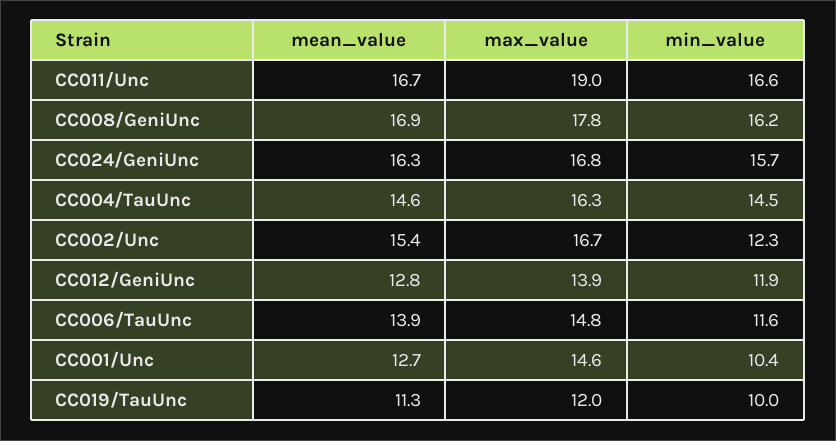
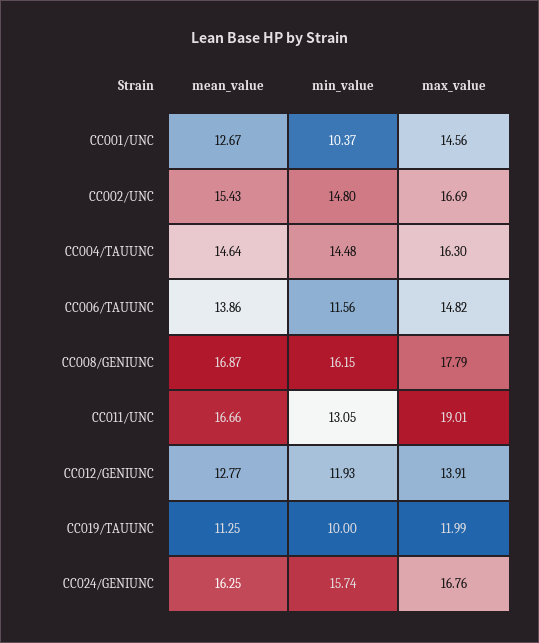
  {
    "mean_value": {
      "CC011/Unc": 16.66,
      "CC008/GeniUnc": 16.87,
      "CC024/GeniUnc": 16.25,
      "CC004/TauUnc": 14.64,
      "CC002/Unc": 15.43,
      "CC012/GeniUnc": 12.77,
      "CC006/TauUnc": 13.86,
      "CC001/Unc": 12.67,
      "CC019/TauUnc": 11.25
    },
    "max_value": {
      "CC011/Unc": 19.01,
      "CC008/GeniUnc": 17.79,
      "CC024/GeniUnc": 16.76,
      "CC004/TauUnc": 16.3,
      "CC002/Unc": 16.69,
      "CC012/GeniUnc": 13.91,
      "CC006/TauUnc": 14.82,
      "CC001/Unc": 14.56,
      "CC019/TauUnc": 11.99
    },
    "min_value": {
-     "CC011/Unc": 16.6,
+     "CC011/Unc": 13.05,
      "CC008/GeniUnc": 16.15,
      "CC024/GeniUnc": 15.74,
      "CC004/TauUnc": 14.48,
-     "CC002/Unc": 12.3,
+     "CC002/Unc": 14.8,
      "CC012/GeniUnc": 11.93,
      "CC006/TauUnc": 11.56,
      "CC001/Unc": 10.37,
      "CC019/TauUnc": 10
    }
  }

